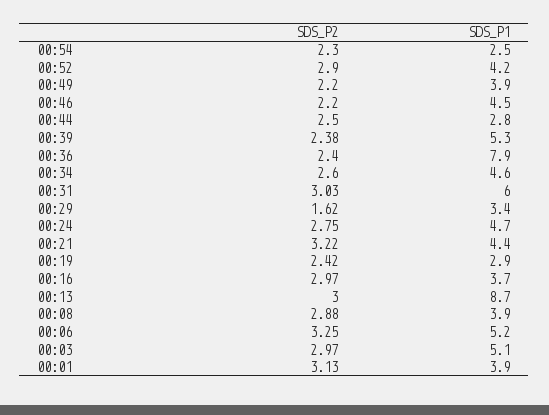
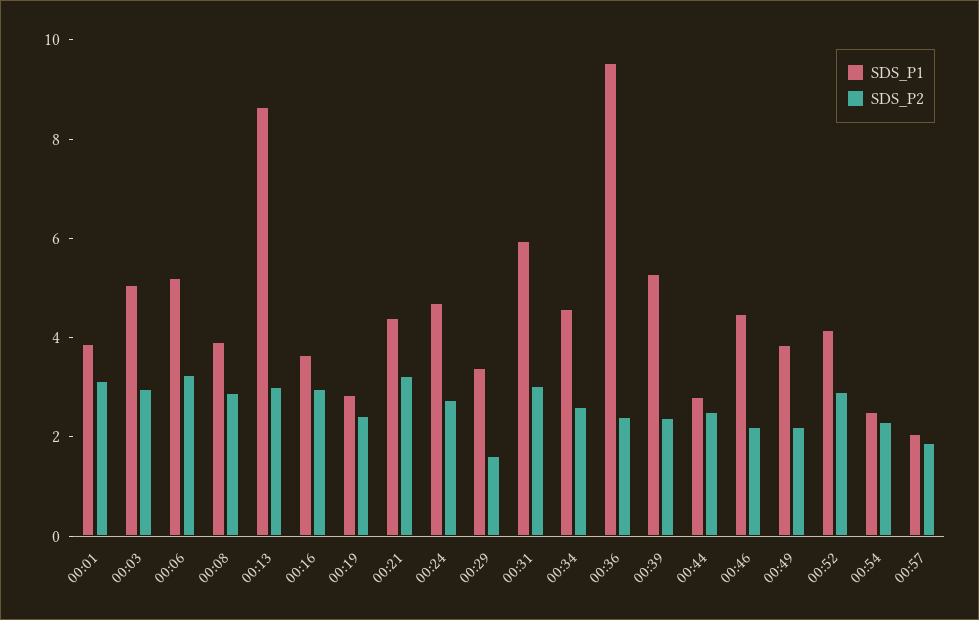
  {
    "SDS_P2": {
      "00:54": 2.3,
      "00:52": 2.9,
      "00:49": 2.2,
      "00:46": 2.2,
      "00:44": 2.5,
      "00:39": 2.38,
      "00:36": 2.4,
      "00:34": 2.6,
      "00:31": 3.03,
      "00:29": 1.62,
      "00:24": 2.75,
      "00:21": 3.22,
      "00:19": 2.42,
      "00:16": 2.97,
      "00:13": 3,
      "00:08": 2.88,
      "00:06": 3.25,
      "00:03": 2.97,
-     "00:01": 3.13
+     "00:01": 3.13,
+     "00:57": 2
    },
    "SDS_P1": {
      "00:54": 2.5,
      "00:52": 4.2,
      "00:49": 3.9,
      "00:46": 4.5,
      "00:44": 2.8,
      "00:39": 5.3,
-     "00:36": 7.9,
+     "00:36": 9.5,
      "00:34": 4.6,
      "00:31": 6,
      "00:29": 3.4,
      "00:24": 4.7,
      "00:21": 4.4,
      "00:19": 2.9,
      "00:16": 3.7,
      "00:13": 8.7,
      "00:08": 3.9,
      "00:06": 5.2,
      "00:03": 5.1,
-     "00:01": 3.9
+     "00:01": 3.9,
+     "00:57": 2
    }
  }

